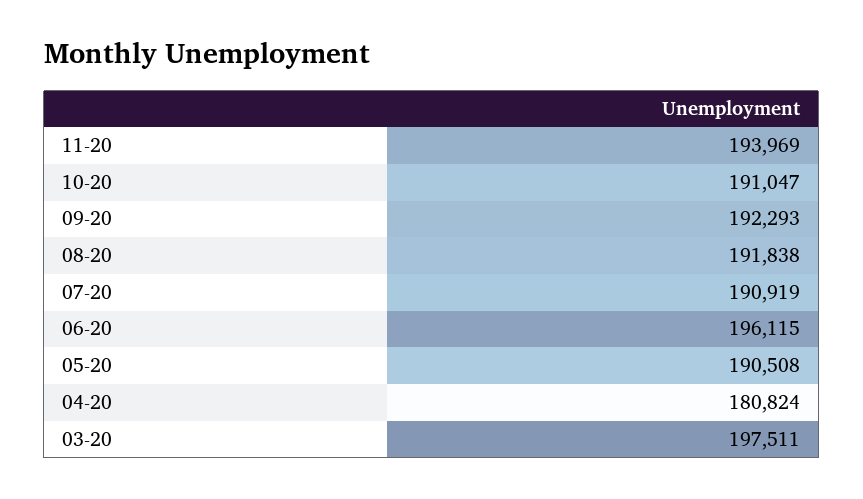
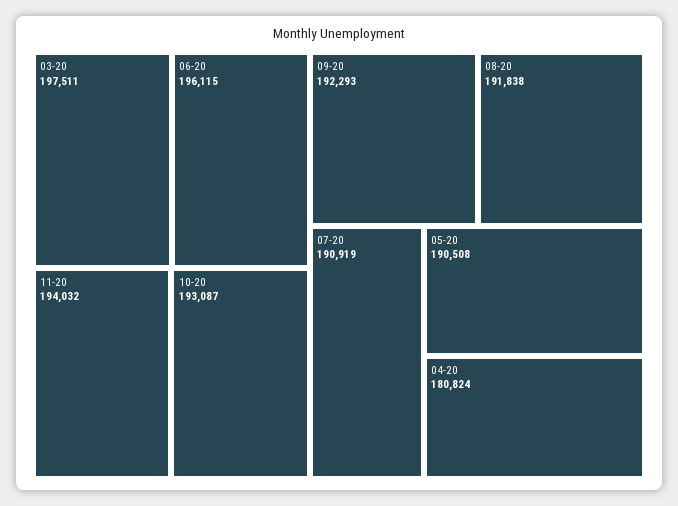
  {
-   "11-20": 193969,
+   "11-20": 194032,
-   "10-20": 191047,
+   "10-20": 193087,
    "09-20": 192293,
    "08-20": 191838,
    "07-20": 190919,
    "06-20": 196115,
    "05-20": 190508,
    "04-20": 180824,
    "03-20": 197511
  }

